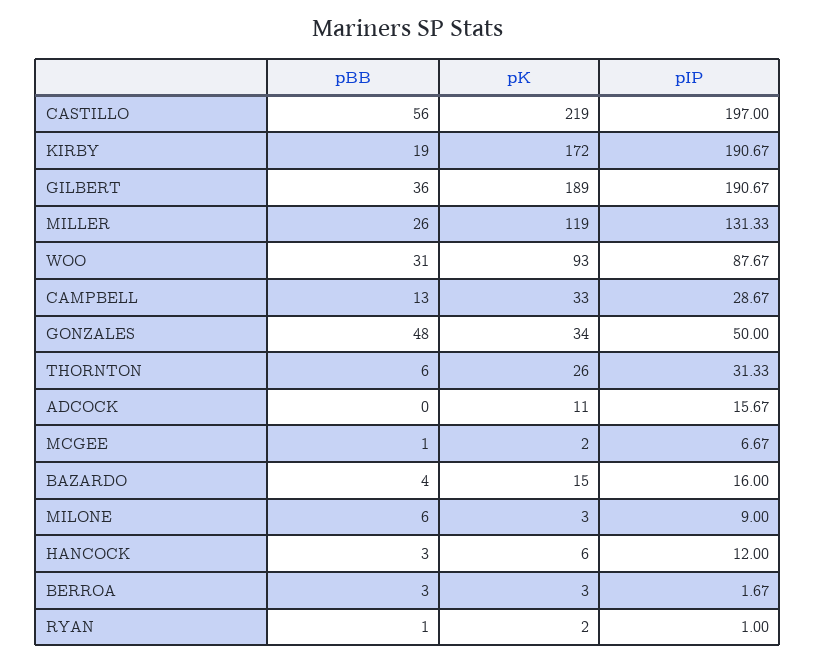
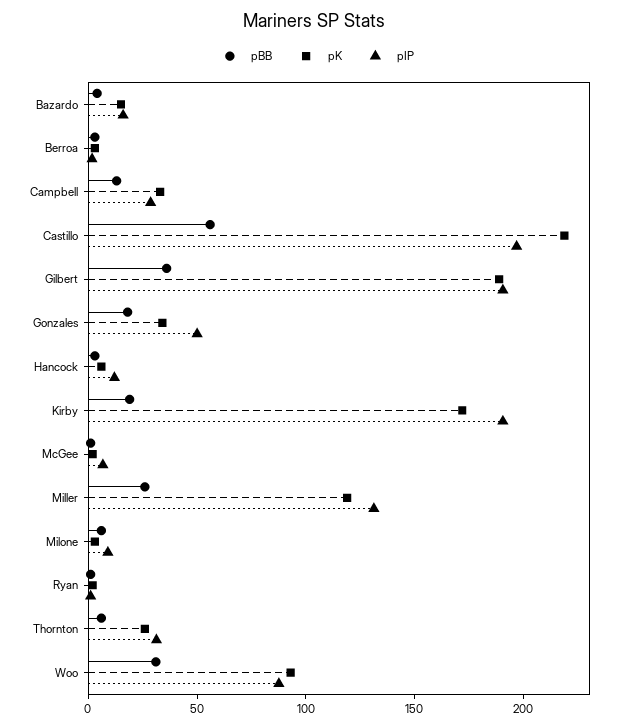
  {
    "pBB": {
      "CASTILLO": 56,
      "KIRBY": 19,
      "GILBERT": 36,
      "MILLER": 26,
      "WOO": 31,
      "CAMPBELL": 13,
-     "GONZALES": 48,
+     "GONZALES": 20,
      "THORNTON": 6,
-     "ADCOCK": 0,
      "MCGEE": 1,
      "BAZARDO": 4,
      "MILONE": 6,
      "HANCOCK": 3,
      "BERROA": 3,
      "RYAN": 1
    },
    "pK": {
      "CASTILLO": 219,
      "KIRBY": 172,
      "GILBERT": 189,
      "MILLER": 119,
      "WOO": 93,
      "CAMPBELL": 33,
      "GONZALES": 34,
      "THORNTON": 26,
-     "ADCOCK": 11,
      "MCGEE": 2,
      "BAZARDO": 15,
      "MILONE": 3,
      "HANCOCK": 6,
      "BERROA": 3,
      "RYAN": 2
    },
    "pIP": {
      "CASTILLO": 197,
      "KIRBY": 190.67,
      "GILBERT": 190.67,
      "MILLER": 131.33,
      "WOO": 87.67,
      "CAMPBELL": 28.67,
      "GONZALES": 50,
      "THORNTON": 31.33,
-     "ADCOCK": 15.67,
      "MCGEE": 6.67,
      "BAZARDO": 16,
      "MILONE": 9,
      "HANCOCK": 12,
      "BERROA": 1.67,
      "RYAN": 1
    }
  }

